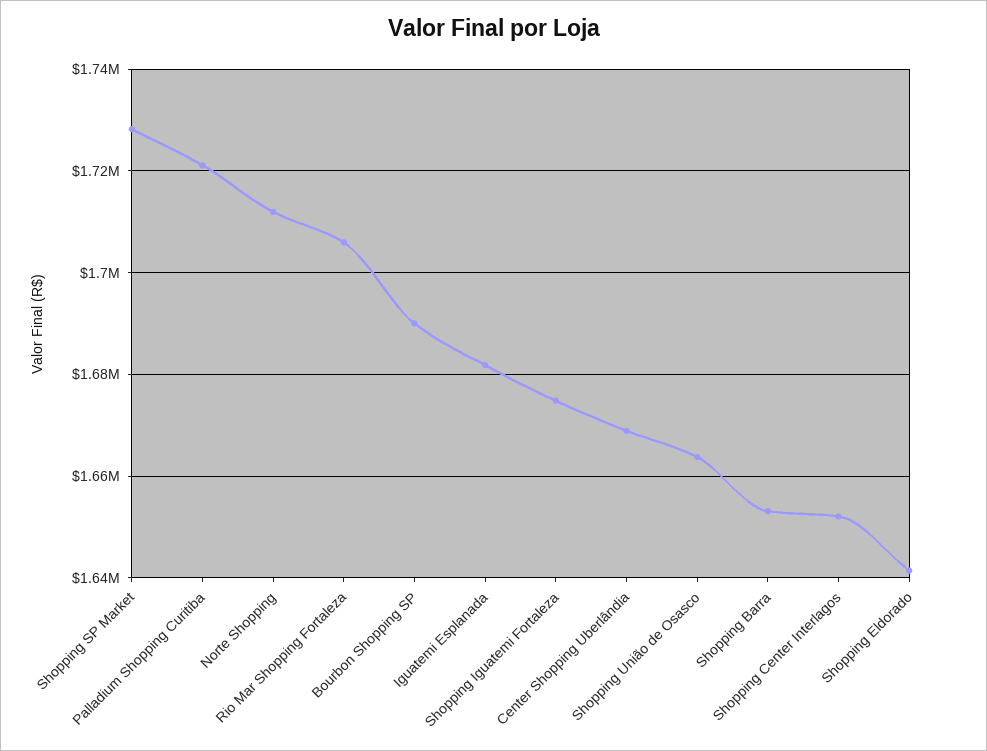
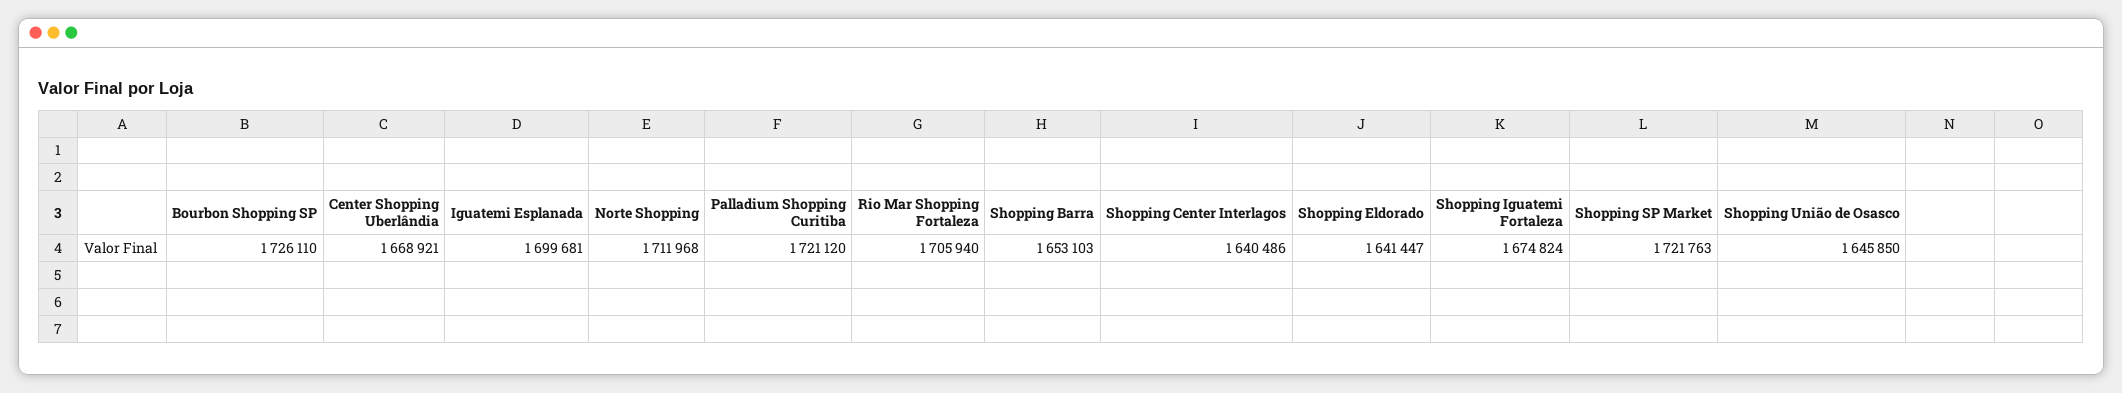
  {
-   "Shopping SP Market": 1728000,
+   "Shopping SP Market": 1721763,
    "Palladium Shopping Curitiba": 1721120,
    "Norte Shopping": 1711968,
    "Rio Mar Shopping Fortaleza": 1705940,
-   "Bourbon Shopping SP": 1690000,
+   "Bourbon Shopping SP": 1726110,
-   "Iguatemi Esplanada": 1682000,
+   "Iguatemi Esplanada": 1699681,
    "Shopping Iguatemi Fortaleza": 1674824,
    "Center Shopping Uberlândia": 1668921,
-   "Shopping União de Osasco": 1664000,
+   "Shopping União de Osasco": 1645850,
    "Shopping Barra": 1653103,
-   "Shopping Center Interlagos": 1652000,
+   "Shopping Center Interlagos": 1640486,
    "Shopping Eldorado": 1641447
  }

